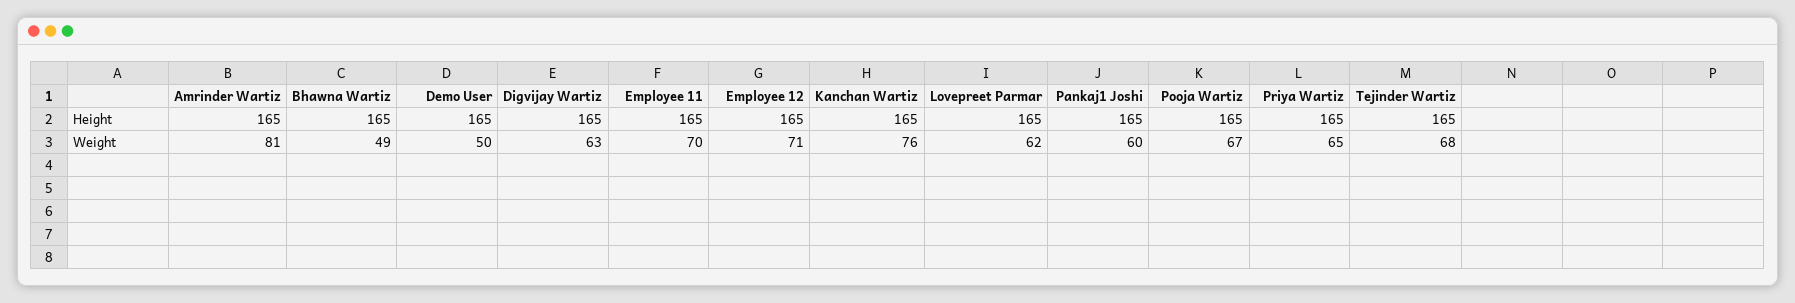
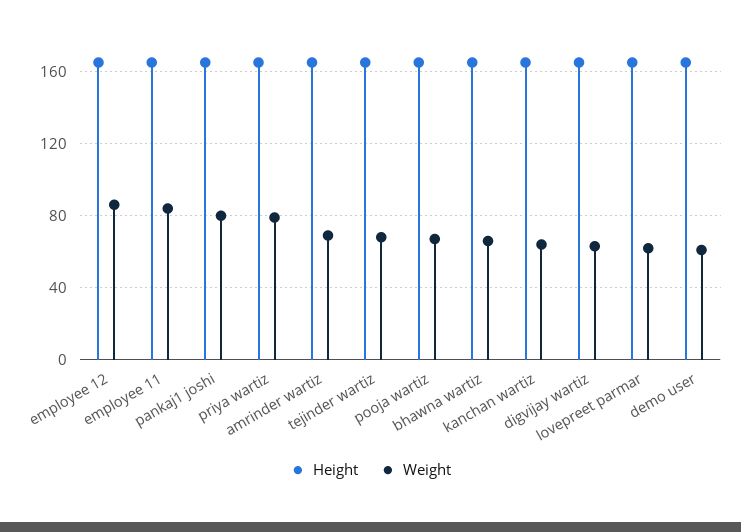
  {
    "Height": {
      "Amrinder Wartiz": 165,
      "Bhawna Wartiz": 165,
      "Demo User": 165,
      "Digvijay Wartiz": 165,
      "Employee 11": 165,
      "Employee 12": 165,
      "Kanchan Wartiz": 165,
      "Lovepreet Parmar": 165,
      "Pankaj1 Joshi": 165,
      "Pooja Wartiz": 165,
      "Priya Wartiz": 165,
      "Tejinder Wartiz": 165
    },
    "Weight": {
-     "Amrinder Wartiz": 81,
+     "Amrinder Wartiz": 70,
-     "Bhawna Wartiz": 49,
+     "Bhawna Wartiz": 65,
-     "Demo User": 50,
+     "Demo User": 60,
      "Digvijay Wartiz": 63,
-     "Employee 11": 70,
+     "Employee 11": 85,
-     "Employee 12": 71,
+     "Employee 12": 85,
-     "Kanchan Wartiz": 76,
+     "Kanchan Wartiz": 65,
      "Lovepreet Parmar": 62,
-     "Pankaj1 Joshi": 60,
+     "Pankaj1 Joshi": 80,
      "Pooja Wartiz": 67,
-     "Priya Wartiz": 65,
+     "Priya Wartiz": 80,
      "Tejinder Wartiz": 68
    }
  }

